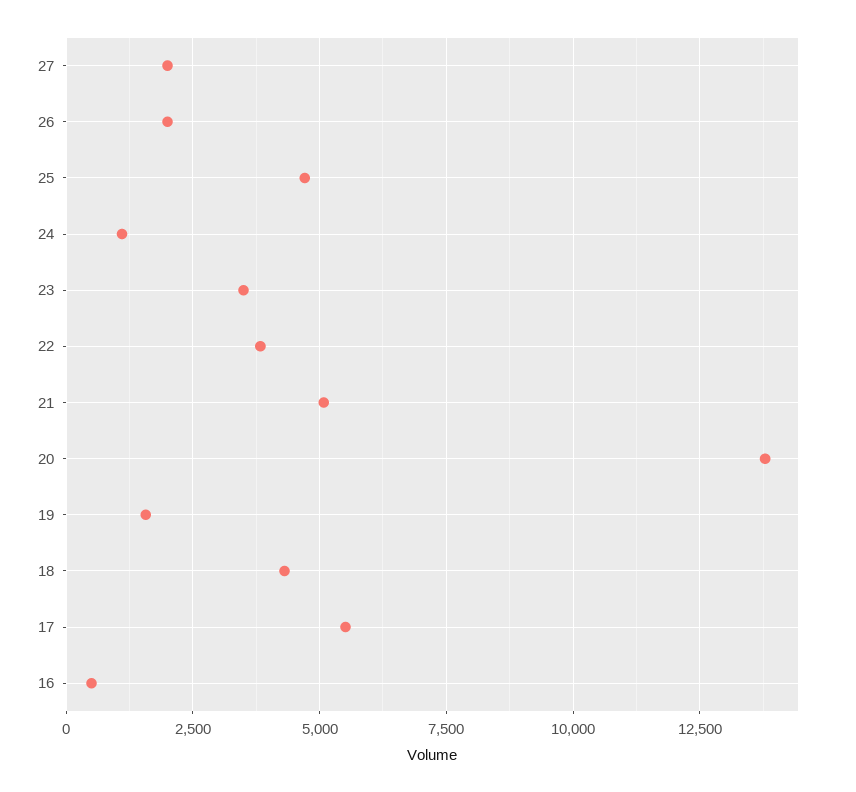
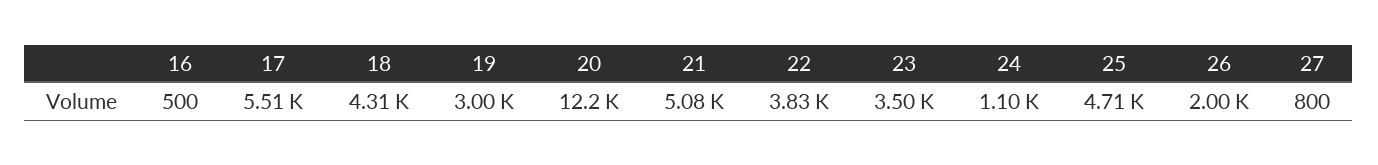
  {
-   "27": 2000,
+   "27": 800,
    "26": 2000,
    "25": 4710,
    "24": 1100,
    "23": 3500,
    "22": 3830,
    "21": 5080,
-   "20": 13750,
+   "20": 12200,
-   "19": 1500,
+   "19": 3000,
    "18": 4310,
    "17": 5510,
    "16": 500
  }

